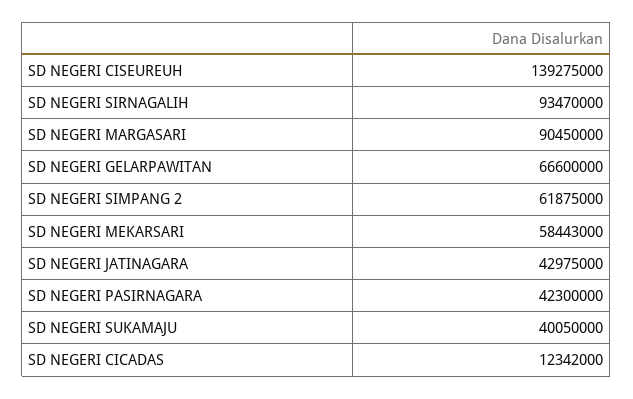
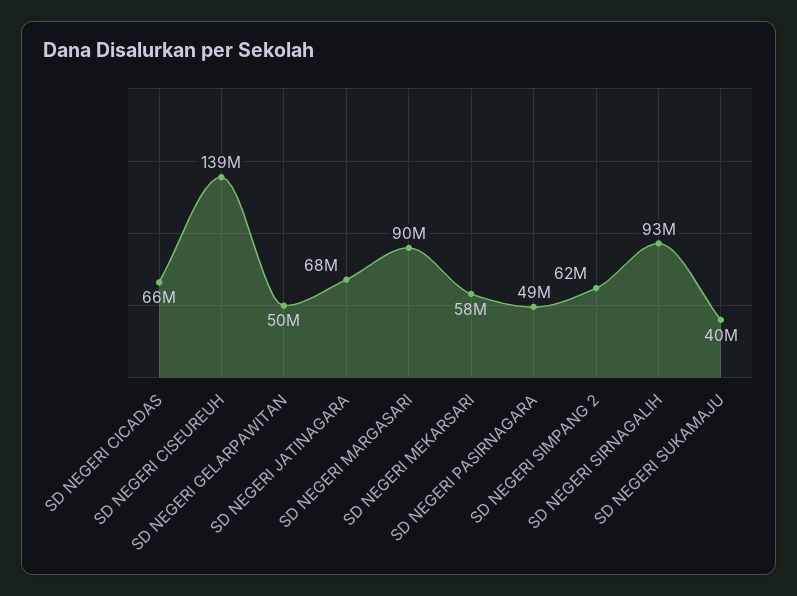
  {
    "SD NEGERI CISEUREUH": 139275000,
    "SD NEGERI SIRNAGALIH": 93470000,
    "SD NEGERI MARGASARI": 90450000,
-   "SD NEGERI GELARPAWITAN": 66600000,
+   "SD NEGERI GELARPAWITAN": 50000000,
    "SD NEGERI SIMPANG 2": 61875000,
    "SD NEGERI MEKARSARI": 58443000,
-   "SD NEGERI JATINAGARA": 42975000,
+   "SD NEGERI JATINAGARA": 68000000,
-   "SD NEGERI PASIRNAGARA": 42300000,
+   "SD NEGERI PASIRNAGARA": 49000000,
    "SD NEGERI SUKAMAJU": 40050000,
-   "SD NEGERI CICADAS": 12342000
+   "SD NEGERI CICADAS": 66000000
  }

